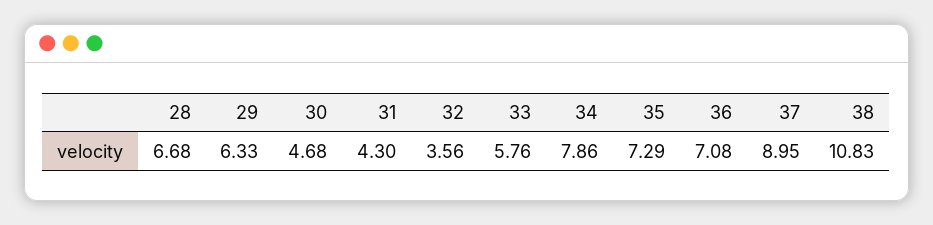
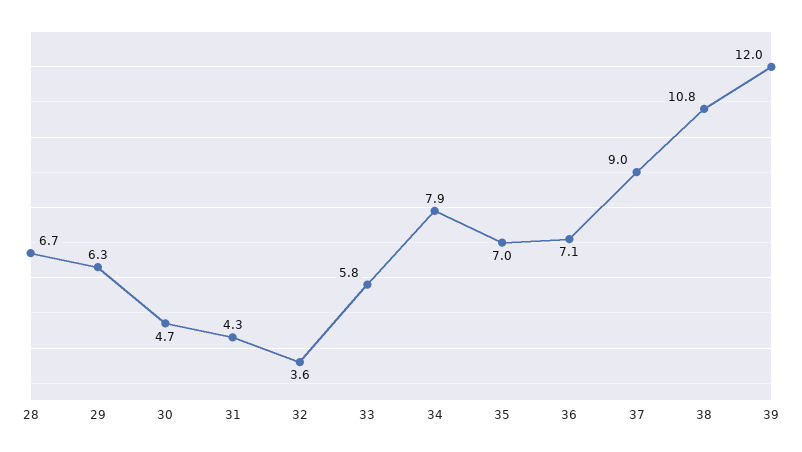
  {
    "28": 6.68,
    "29": 6.33,
    "30": 4.68,
    "31": 4.3,
    "32": 3.56,
    "33": 5.76,
    "34": 7.86,
-   "35": 7.29,
+   "35": 7,
    "36": 7.08,
    "37": 8.95,
-   "38": 10.83
+   "38": 10.83,
+   "39": 12
  }

